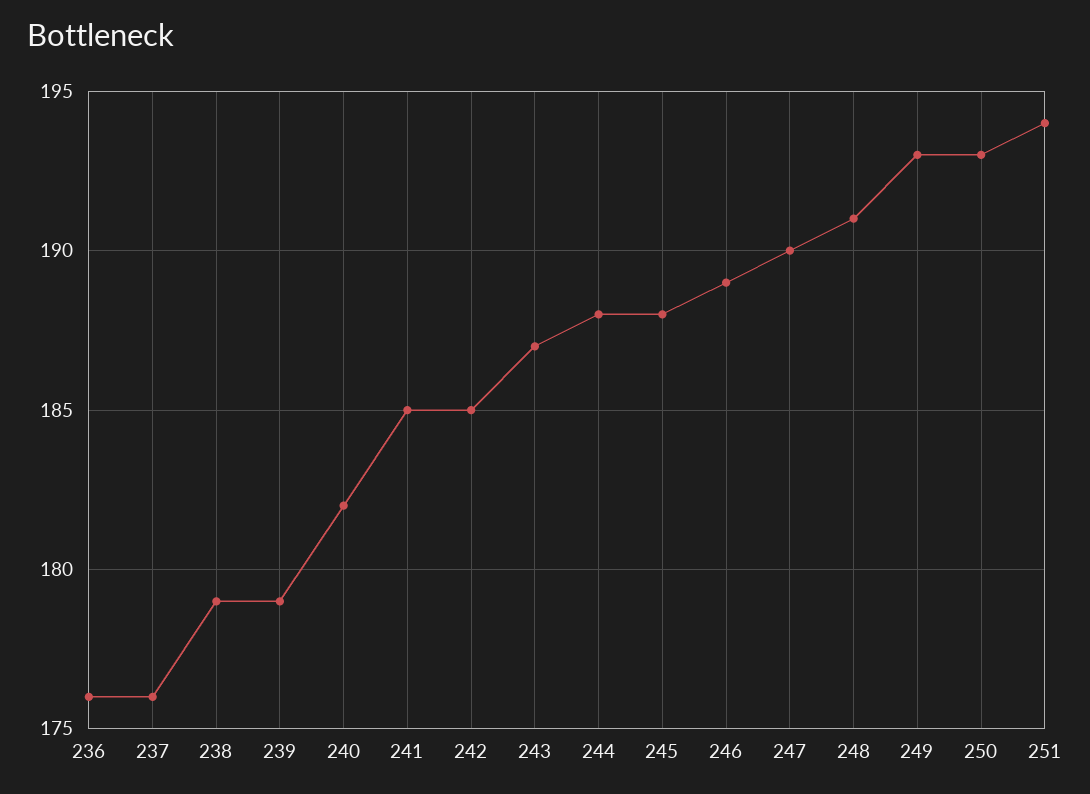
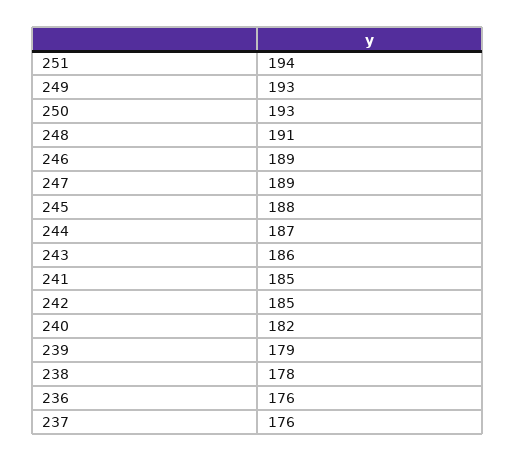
  {
    "236": 176,
    "237": 176,
-   "238": 179,
+   "238": 178,
    "239": 179,
    "240": 182,
    "241": 185,
    "242": 185,
-   "243": 187,
+   "243": 186,
-   "244": 188,
+   "244": 187,
    "245": 188,
    "246": 189,
-   "247": 190,
+   "247": 189,
    "248": 191,
    "249": 193,
    "250": 193,
    "251": 194
  }

